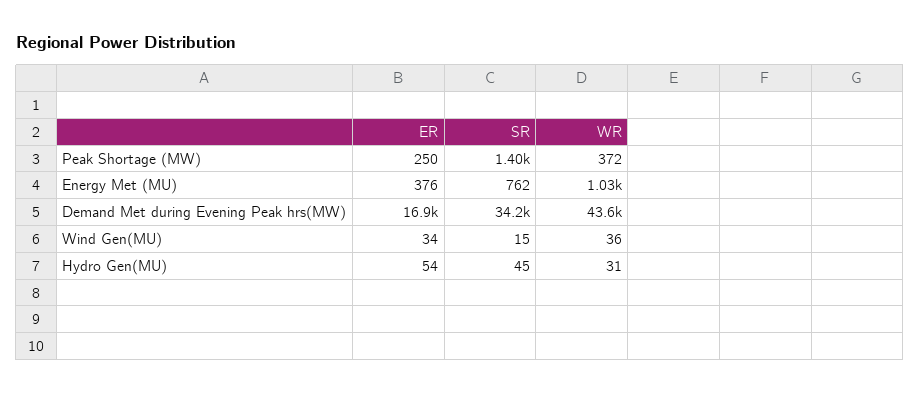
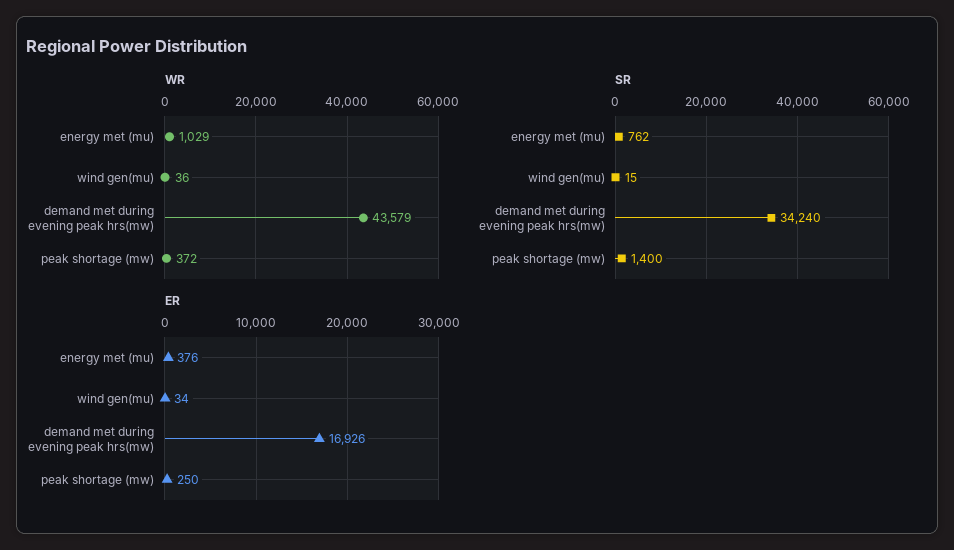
  {
    "ER": {
      "Peak Shortage (MW)": 250,
      "Energy Met (MU)": 376,
      "Demand Met during Evening Peak hrs(MW)": 16926,
-     "Wind Gen(MU)": 34,
+     "Wind Gen(MU)": 34
-     "Hydro Gen(MU)": 54
    },
    "SR": {
      "Peak Shortage (MW)": 1400,
      "Energy Met (MU)": 762,
      "Demand Met during Evening Peak hrs(MW)": 34240,
-     "Wind Gen(MU)": 15,
+     "Wind Gen(MU)": 15
-     "Hydro Gen(MU)": 45
    },
    "WR": {
      "Peak Shortage (MW)": 372,
      "Energy Met (MU)": 1029,
      "Demand Met during Evening Peak hrs(MW)": 43579,
-     "Wind Gen(MU)": 36,
+     "Wind Gen(MU)": 36
-     "Hydro Gen(MU)": 31
    }
  }

